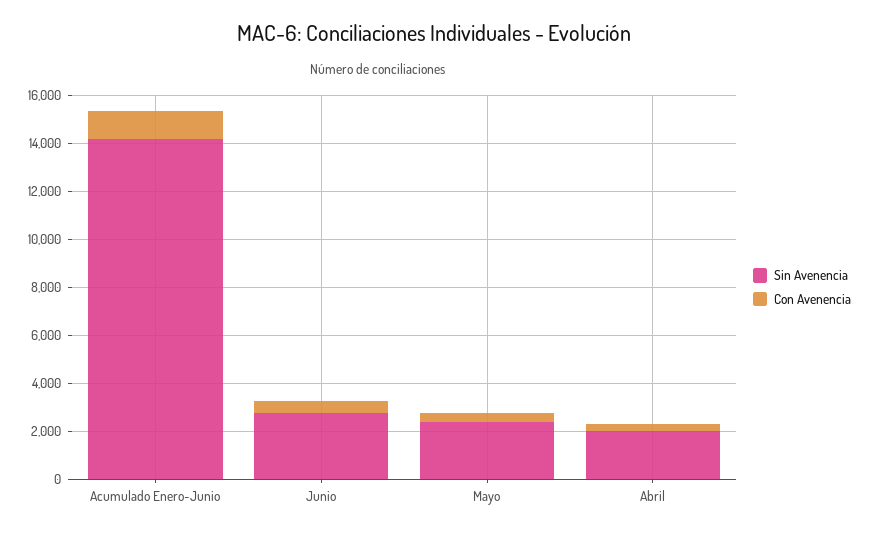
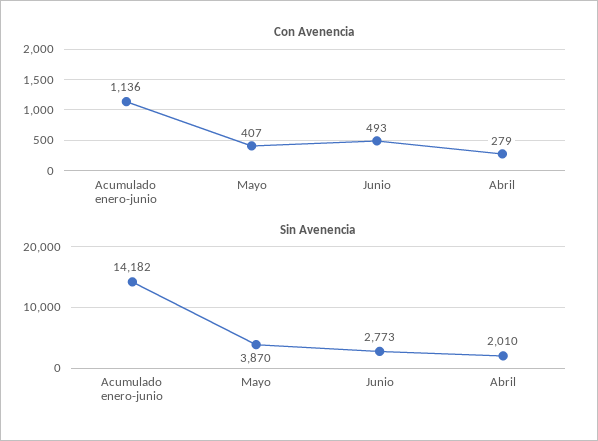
  {
    "Sin Avenencia": {
      "Acumulado Enero-Junio": 14182,
      "Junio": 2773,
-     "Mayo": 2500,
+     "Mayo": 3870,
      "Abril": 2010
    },
    "Con Avenencia": {
      "Acumulado Enero-Junio": 1136,
      "Junio": 493,
      "Mayo": 407,
      "Abril": 279
    }
  }

